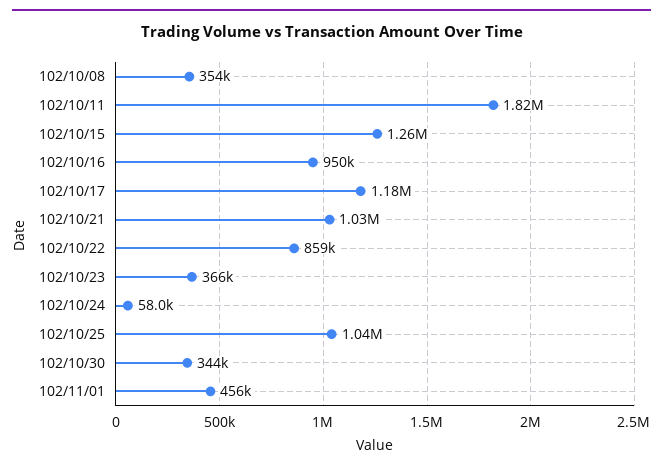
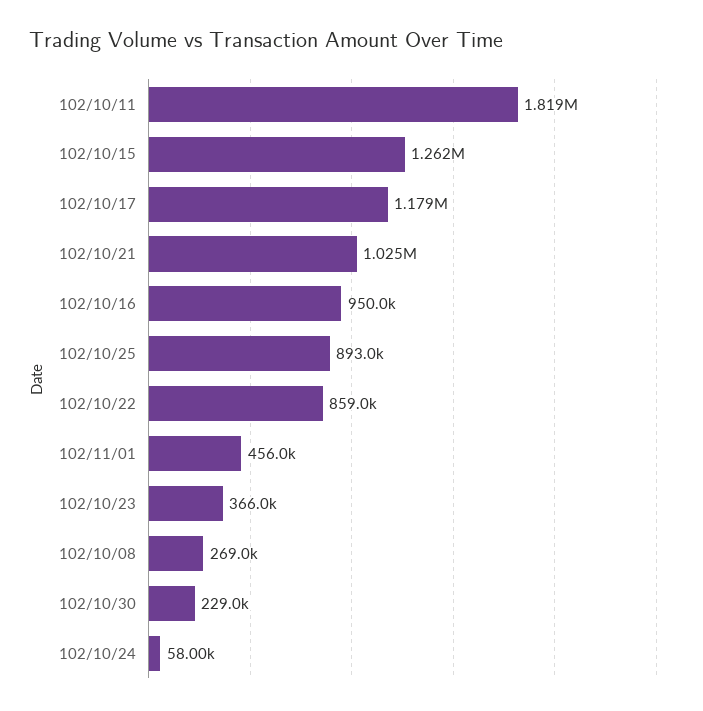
  {
-   "102/10/08": 354000,
+   "102/10/08": 269000,
    "102/10/11": 1819000,
    "102/10/15": 1262000,
    "102/10/16": 950000,
    "102/10/17": 1179000,
    "102/10/21": 1025000,
    "102/10/22": 859000,
    "102/10/23": 366000,
    "102/10/24": 58000,
-   "102/10/25": 1040000,
+   "102/10/25": 893000,
-   "102/10/30": 344000,
+   "102/10/30": 229000,
    "102/11/01": 456000
  }

